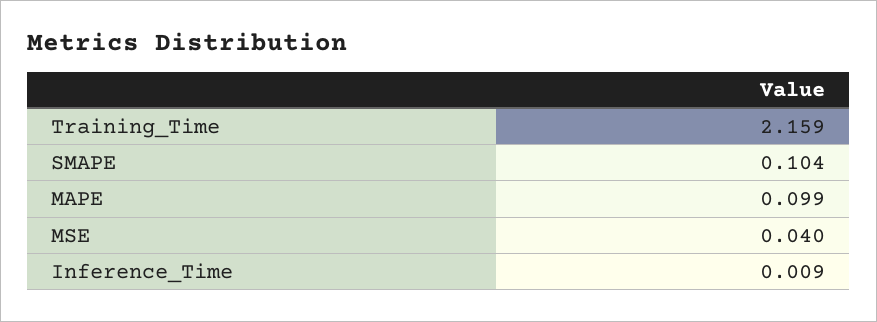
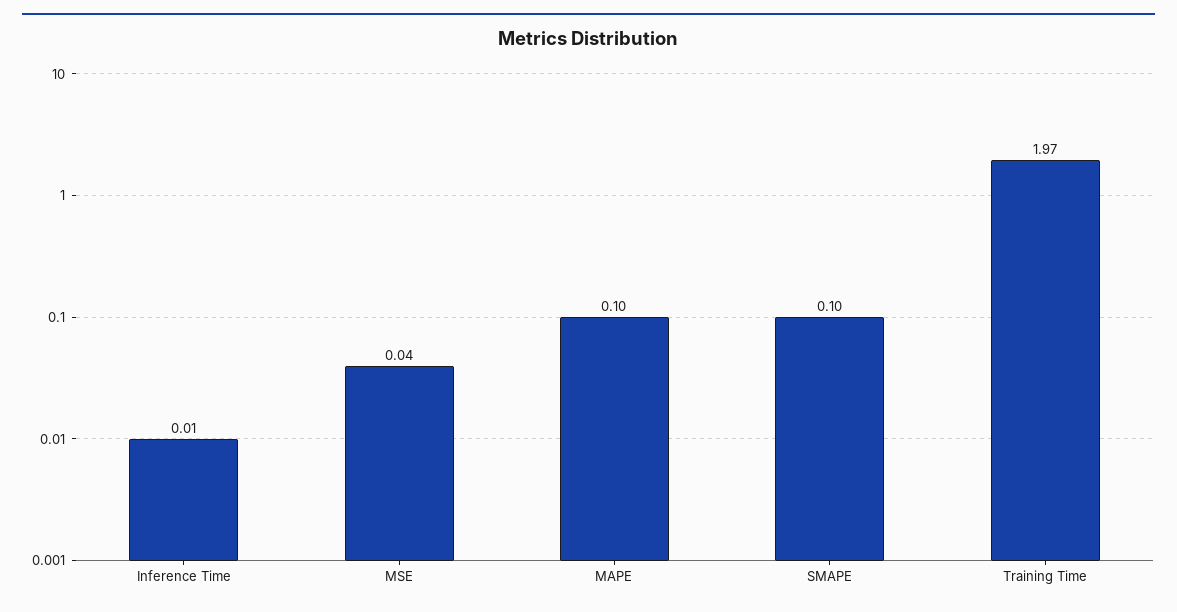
  {
-   "Training_Time": 2.159,
+   "Training_Time": 1.97,
    "SMAPE": 0.104,
    "MAPE": 0.099,
    "MSE": 0.04,
    "Inference_Time": 0.009
  }

